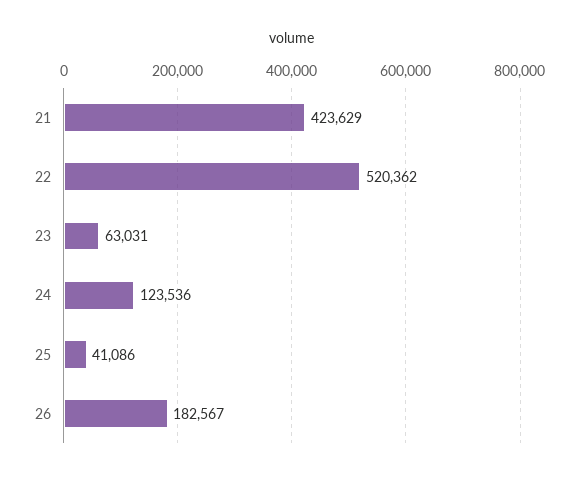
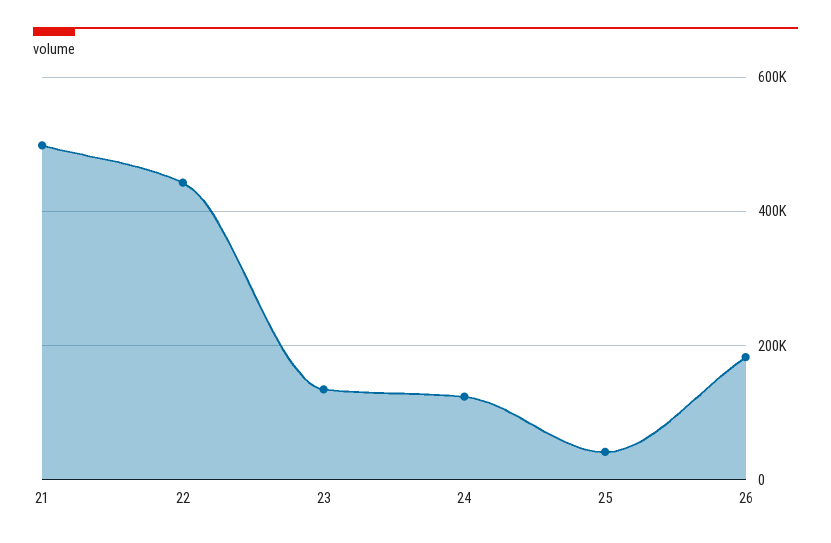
  {
-   "21": 423629,
+   "21": 500000,
-   "22": 520362,
+   "22": 440000,
-   "23": 63031,
+   "23": 140000,
    "24": 123536,
    "25": 41086,
    "26": 182567
  }

